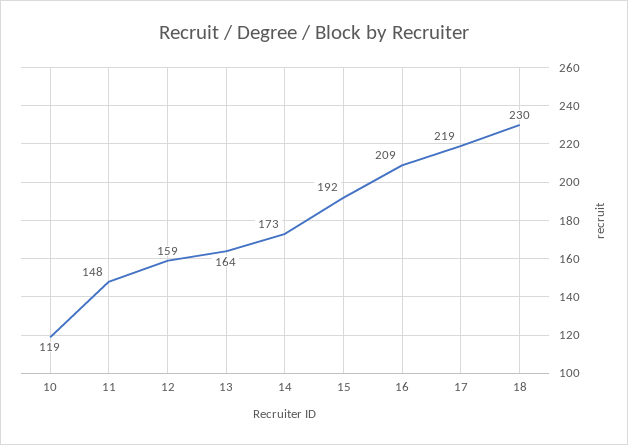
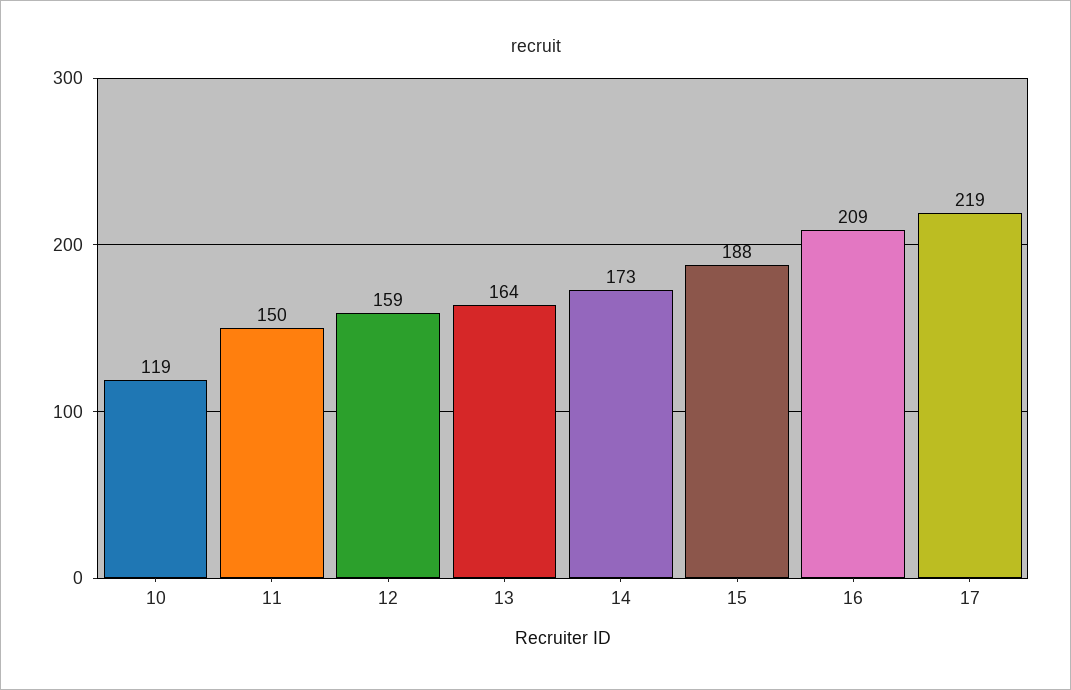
  {
    "10": 119,
-   "11": 148,
+   "11": 150,
    "12": 159,
    "13": 164,
    "14": 173,
-   "15": 192,
+   "15": 188,
    "16": 209,
-   "17": 219,
+   "17": 219
-   "18": 230
  }

